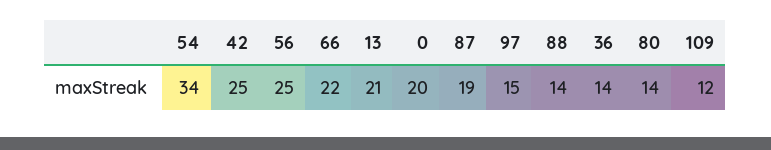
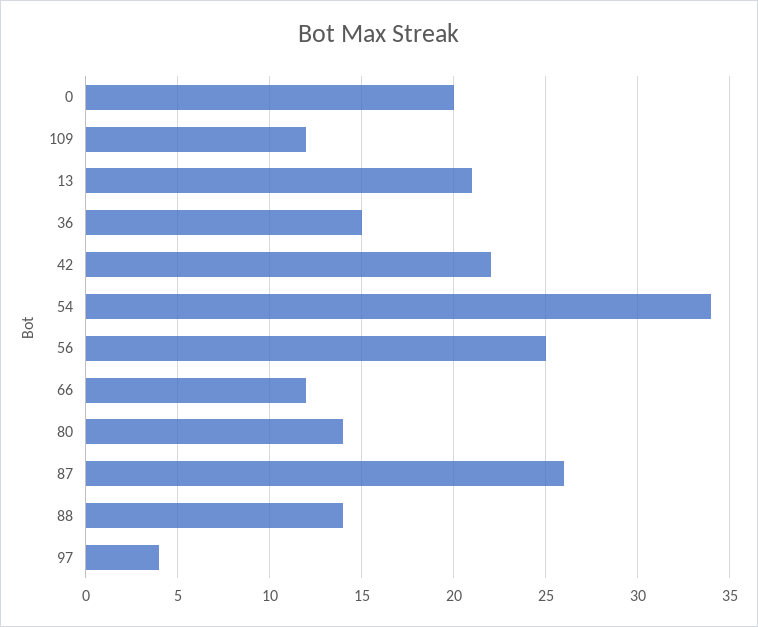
  {
    "54": 34,
-   "42": 25,
+   "42": 22,
    "56": 25,
-   "66": 22,
+   "66": 12,
    "13": 21,
    "0": 20,
-   "87": 19,
+   "87": 26,
-   "97": 15,
+   "97": 4,
    "88": 14,
-   "36": 14,
+   "36": 15,
    "80": 14,
    "109": 12
  }

